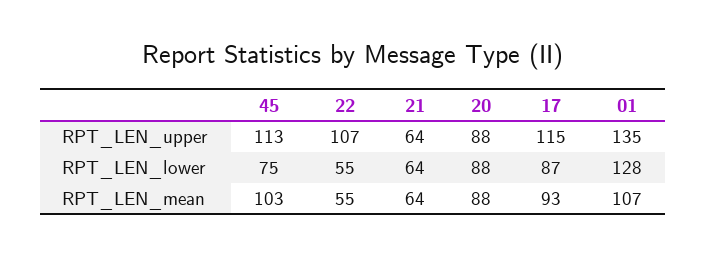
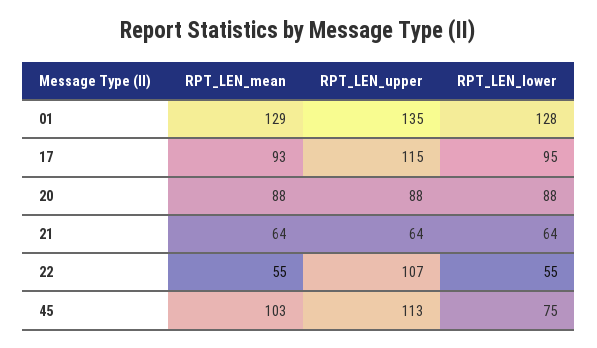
  {
    "45": {
      "RPT_LEN_upper": 113,
      "RPT_LEN_lower": 75,
      "RPT_LEN_mean": 103
    },
    "22": {
      "RPT_LEN_upper": 107,
      "RPT_LEN_lower": 55,
      "RPT_LEN_mean": 55
    },
    "21": {
      "RPT_LEN_upper": 64,
      "RPT_LEN_lower": 64,
      "RPT_LEN_mean": 64
    },
    "20": {
      "RPT_LEN_upper": 88,
      "RPT_LEN_lower": 88,
      "RPT_LEN_mean": 88
    },
    "17": {
      "RPT_LEN_upper": 115,
-     "RPT_LEN_lower": 87,
+     "RPT_LEN_lower": 95,
      "RPT_LEN_mean": 93
    },
    "01": {
      "RPT_LEN_upper": 135,
      "RPT_LEN_lower": 128,
-     "RPT_LEN_mean": 107
+     "RPT_LEN_mean": 129
    }
  }

